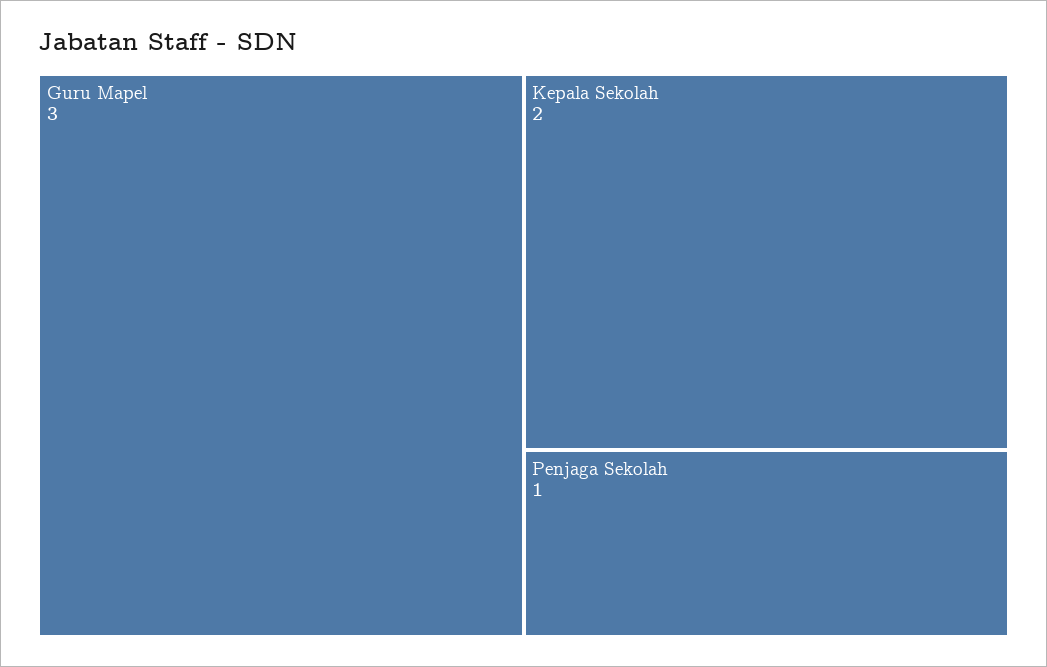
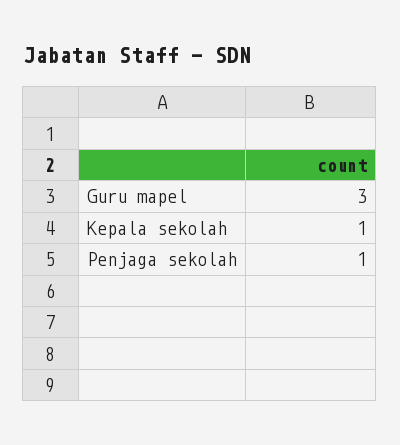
  {
    "Guru Mapel": 3,
-   "Kepala Sekolah": 2,
+   "Kepala Sekolah": 1,
    "Penjaga Sekolah": 1
  }

